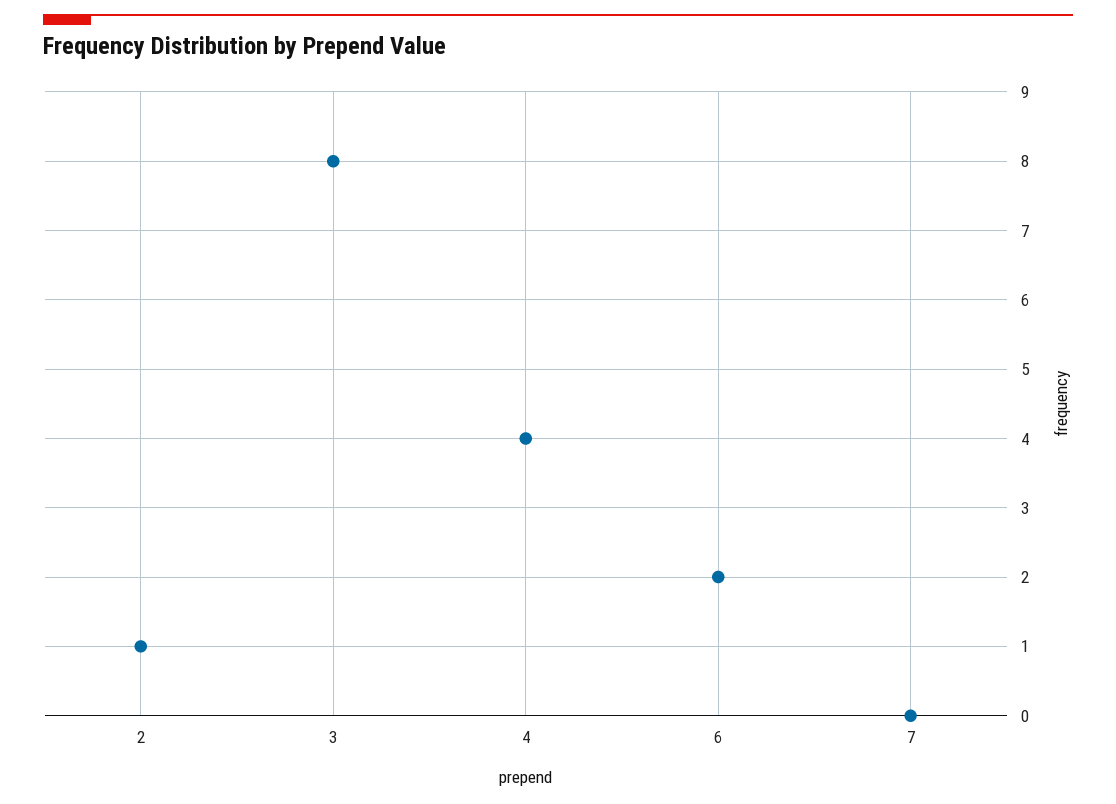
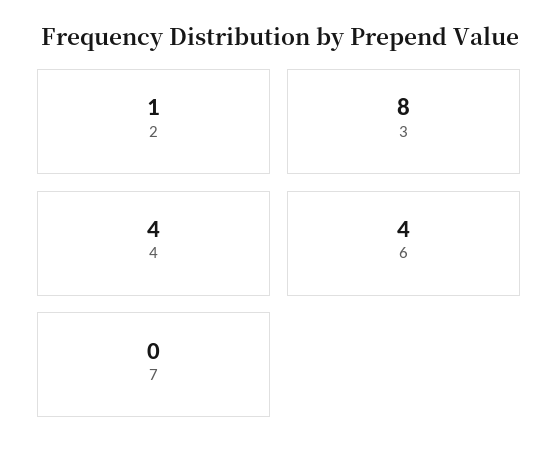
  {
    "2": 1,
    "3": 8,
    "4": 4,
-   "6": 2,
+   "6": 4,
    "7": 0
  }

